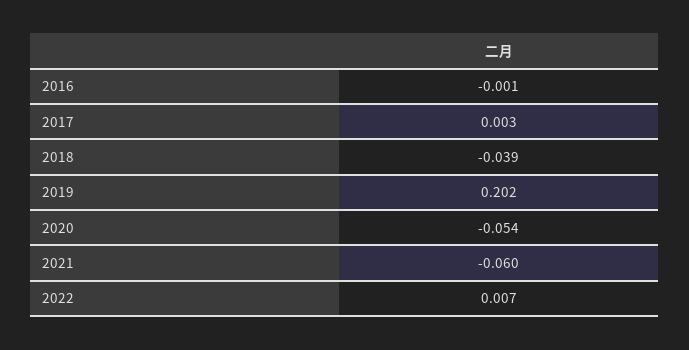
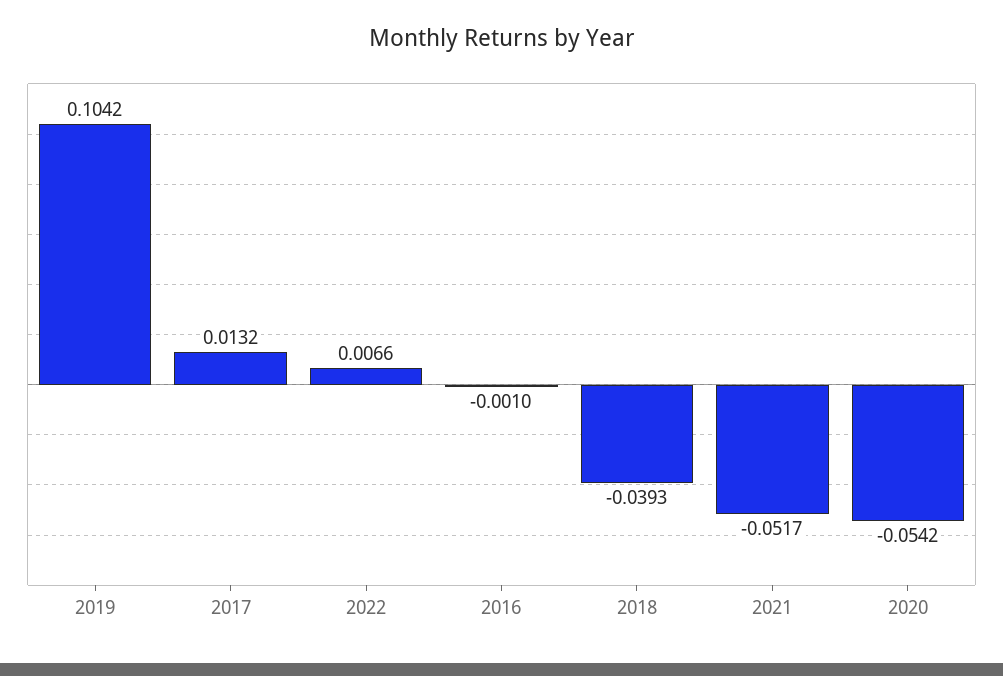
  {
    "2016": -0.001,
-   "2017": 0.003,
+   "2017": 0.0132,
    "2018": -0.0393,
-   "2019": 0.202,
+   "2019": 0.1042,
    "2020": -0.0542,
-   "2021": -0.06,
+   "2021": -0.0517,
    "2022": 0.0066
  }

